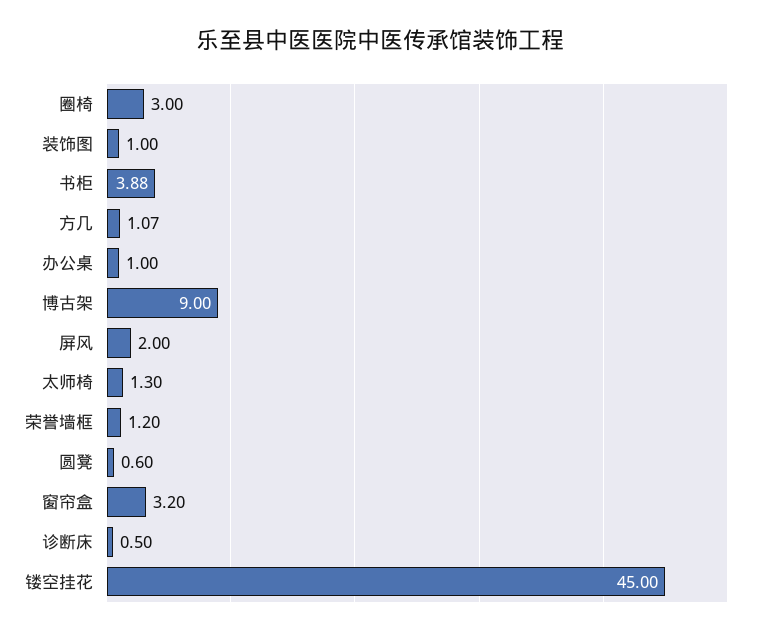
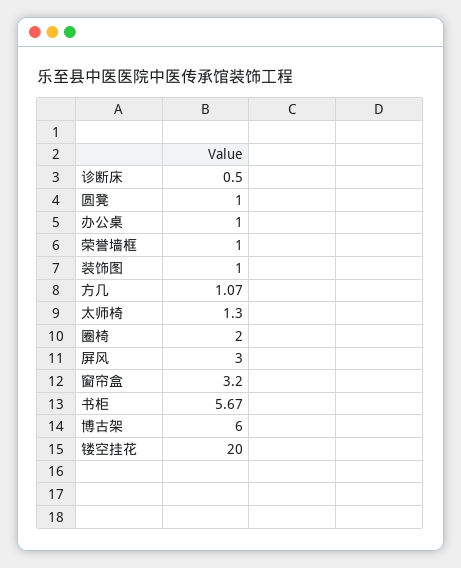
  {
-   "圈椅": 3,
+   "圈椅": 2,
    "装饰图": 1,
-   "书柜": 3.88,
+   "书柜": 5.67,
    "方几": 1.07,
    "办公桌": 1,
-   "博古架": 9,
+   "博古架": 6,
-   "屏风": 2,
+   "屏风": 3,
    "太师椅": 1.3,
-   "荣誉墙框": 1.2,
+   "荣誉墙框": 1,
-   "圆凳": 0.6,
+   "圆凳": 1,
    "窗帘盒": 3.2,
    "诊断床": 0.5,
-   "镂空挂花": 45
+   "镂空挂花": 20
  }

